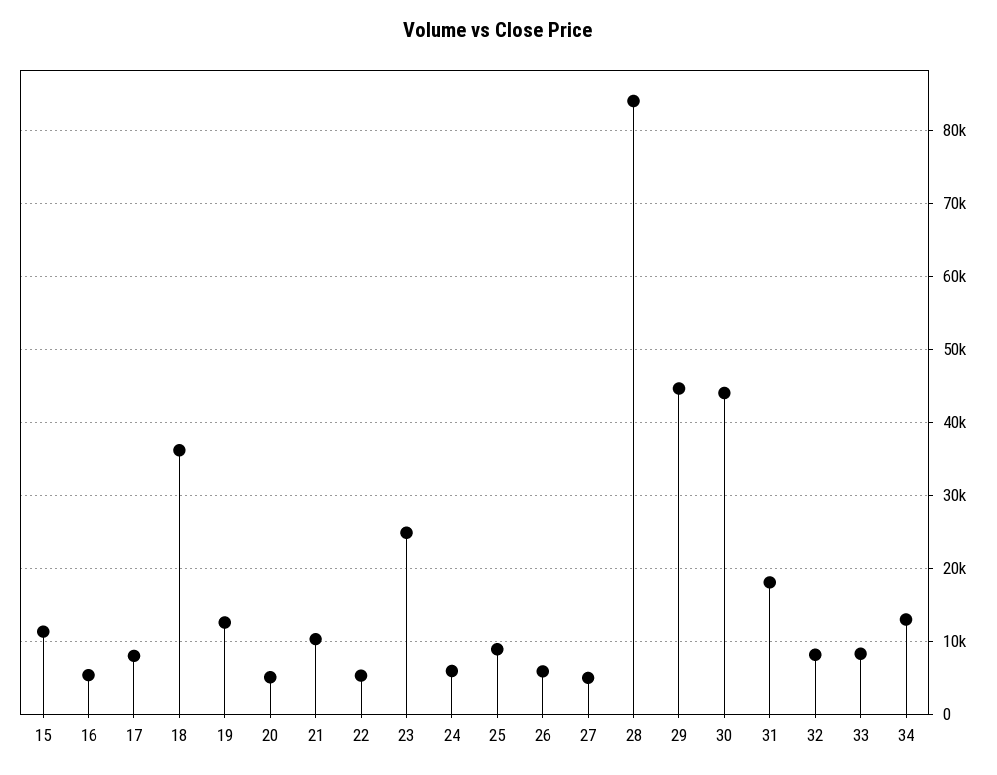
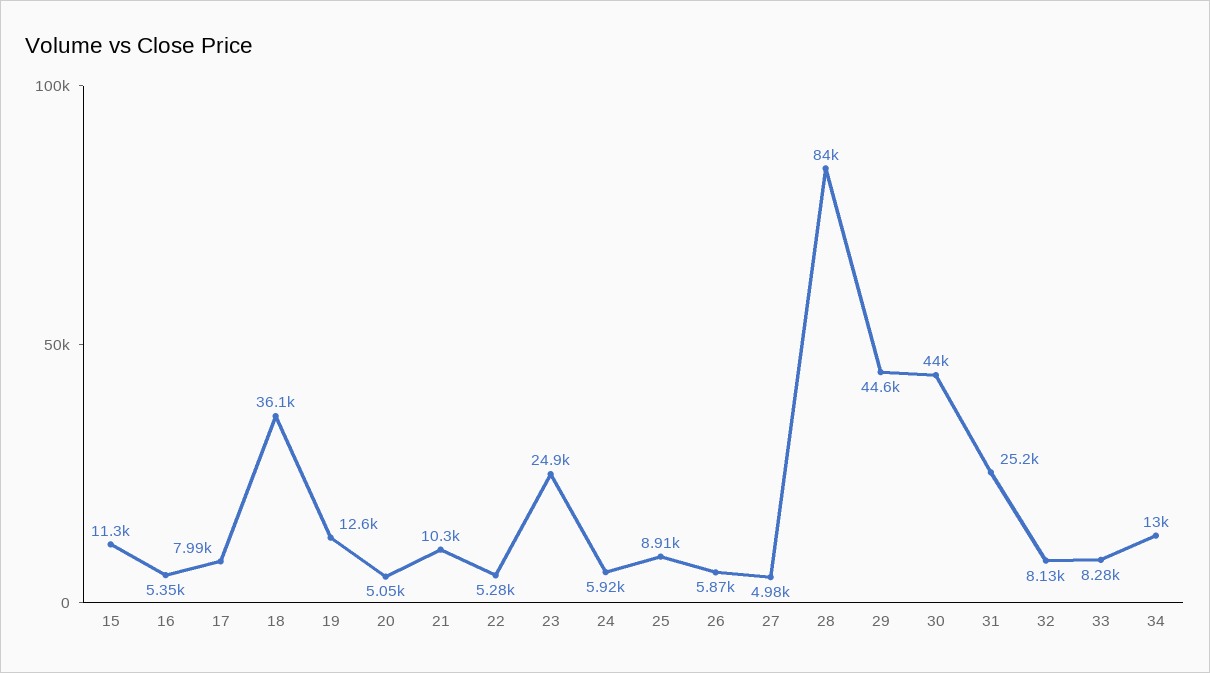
  {
    "15": 11300,
    "16": 5350,
    "17": 7990,
    "18": 36100,
    "19": 12600,
    "20": 5050,
    "21": 10300,
    "22": 5280,
    "23": 24900,
    "24": 5920,
    "25": 8910,
    "26": 5870,
    "27": 4980,
    "28": 84000,
    "29": 44600,
    "30": 44000,
-   "31": 18000,
+   "31": 25200,
    "32": 8130,
    "33": 8280,
    "34": 13000
  }

